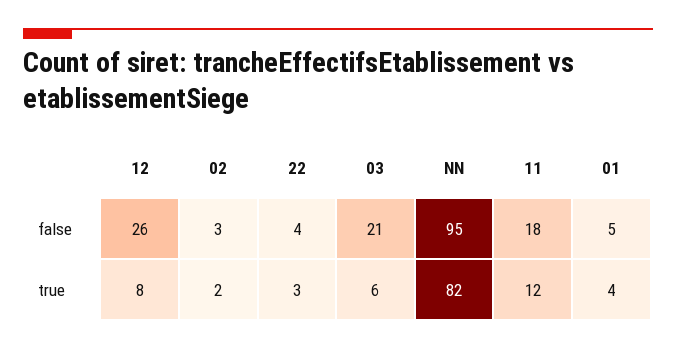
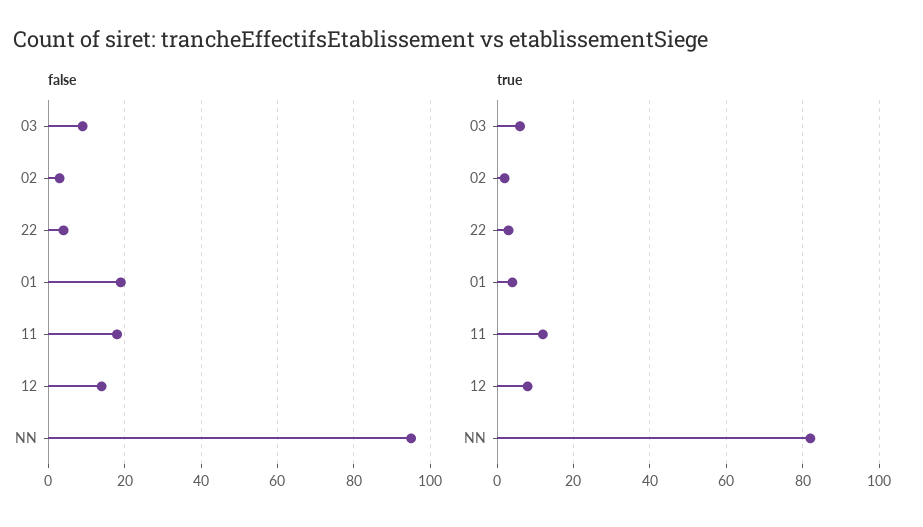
  {
    "false": {
-     "12": 26,
+     "12": 15,
      "02": 3,
      "22": 4,
-     "03": 21,
+     "03": 10,
      "NN": 95,
      "11": 18,
-     "01": 5
+     "01": 20
    },
    "true": {
      "12": 8,
      "02": 2,
      "22": 3,
      "03": 6,
      "NN": 82,
      "11": 12,
      "01": 4
    }
  }

